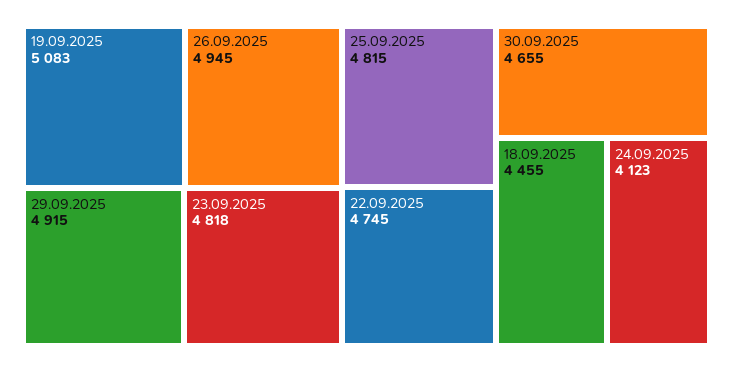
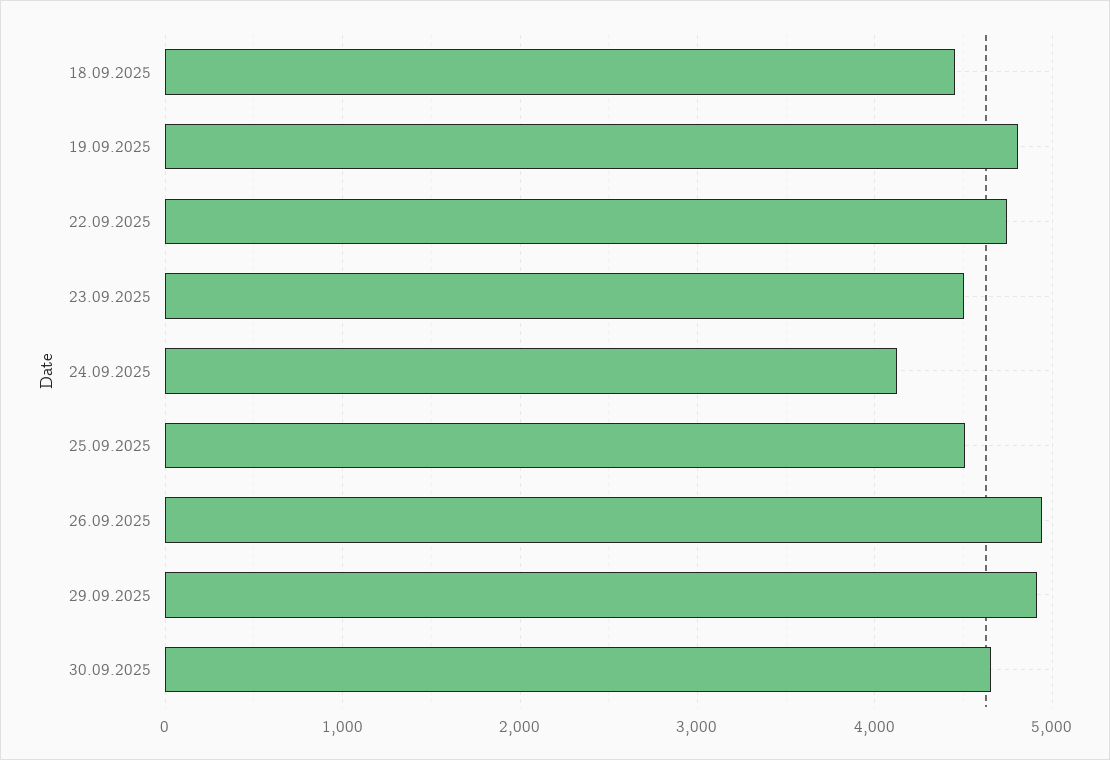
  {
-   "19.09.2025": 5083,
+   "19.09.2025": 4800,
    "26.09.2025": 4945,
    "29.09.2025": 4915,
-   "23.09.2025": 4818,
+   "23.09.2025": 4500,
-   "25.09.2025": 4815,
+   "25.09.2025": 4500,
    "22.09.2025": 4745,
    "30.09.2025": 4655,
    "18.09.2025": 4455,
    "24.09.2025": 4123
  }

